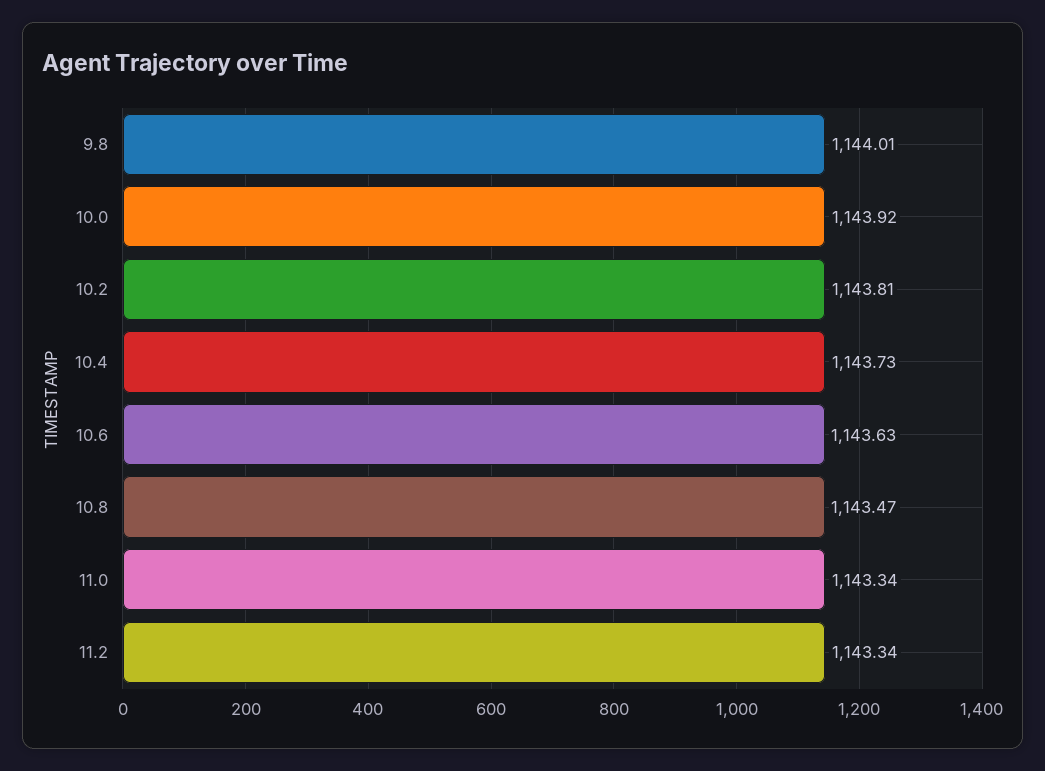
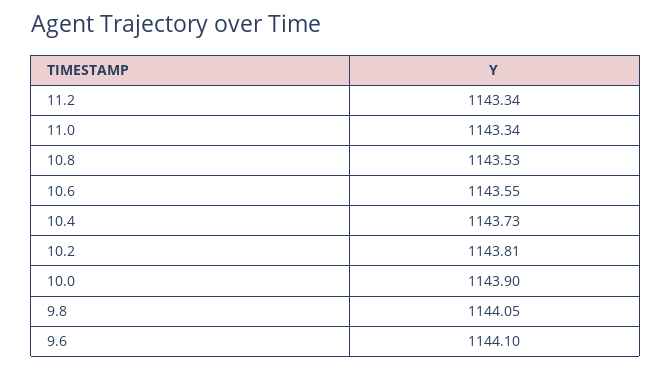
  {
-   "9.8": 1144.01,
+   "9.8": 1144.05,
-   "10.0": 1143.92,
+   "10.0": 1143.9,
    "10.2": 1143.81,
    "10.4": 1143.73,
-   "10.6": 1143.63,
+   "10.6": 1143.55,
-   "10.8": 1143.47,
+   "10.8": 1143.53,
    "11.0": 1143.34,
-   "11.2": 1143.34
+   "11.2": 1143.34,
+   "9.6": 1144.1
  }

